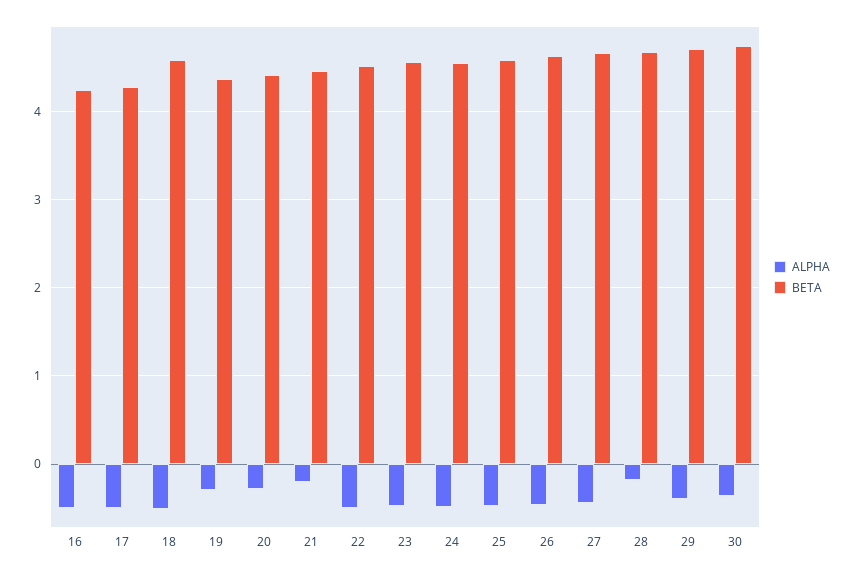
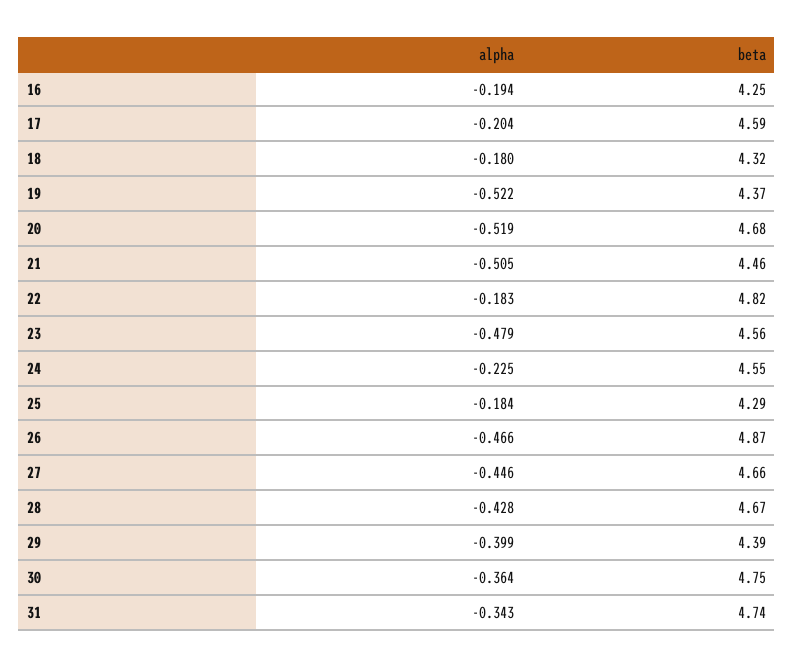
  {
    "ALPHA": {
-     "16": -0.5,
+     "16": -0.194,
-     "17": -0.5,
+     "17": -0.204,
-     "18": -0.5,
+     "18": -0.18,
-     "19": -0.3,
+     "19": -0.522,
-     "20": -0.3,
+     "20": -0.519,
-     "21": -0.2,
+     "21": -0.505,
-     "22": -0.5,
+     "22": -0.183,
      "23": -0.479,
-     "24": -0.5,
+     "24": -0.225,
-     "25": -0.5,
+     "25": -0.184,
      "26": -0.466,
      "27": -0.446,
-     "28": -0.2,
+     "28": -0.428,
      "29": -0.399,
-     "30": -0.364
+     "30": -0.364,
+     "31": -0.343
    },
    "BETA": {
      "16": 4.25,
-     "17": 4.3,
+     "17": 4.59,
-     "18": 4.6,
+     "18": 4.32,
      "19": 4.37,
-     "20": 4.4,
+     "20": 4.68,
      "21": 4.46,
-     "22": 4.5,
+     "22": 4.82,
      "23": 4.56,
      "24": 4.55,
-     "25": 4.6,
+     "25": 4.29,
-     "26": 4.6,
+     "26": 4.87,
      "27": 4.66,
      "28": 4.67,
-     "29": 4.7,
+     "29": 4.39,
-     "30": 4.75
+     "30": 4.75,
+     "31": 4.74
    }
  }

